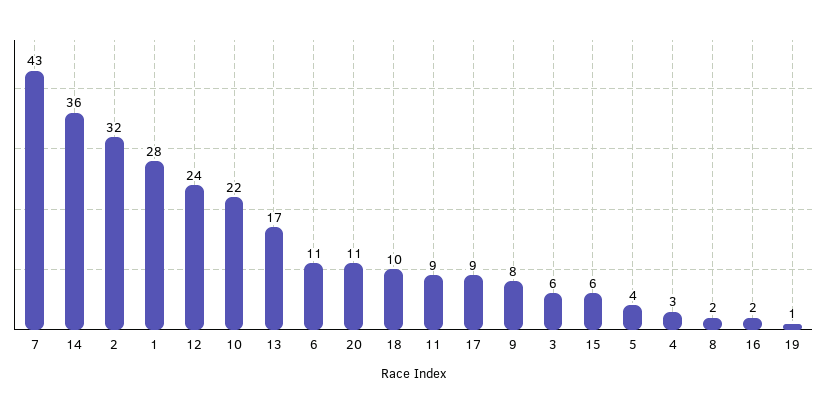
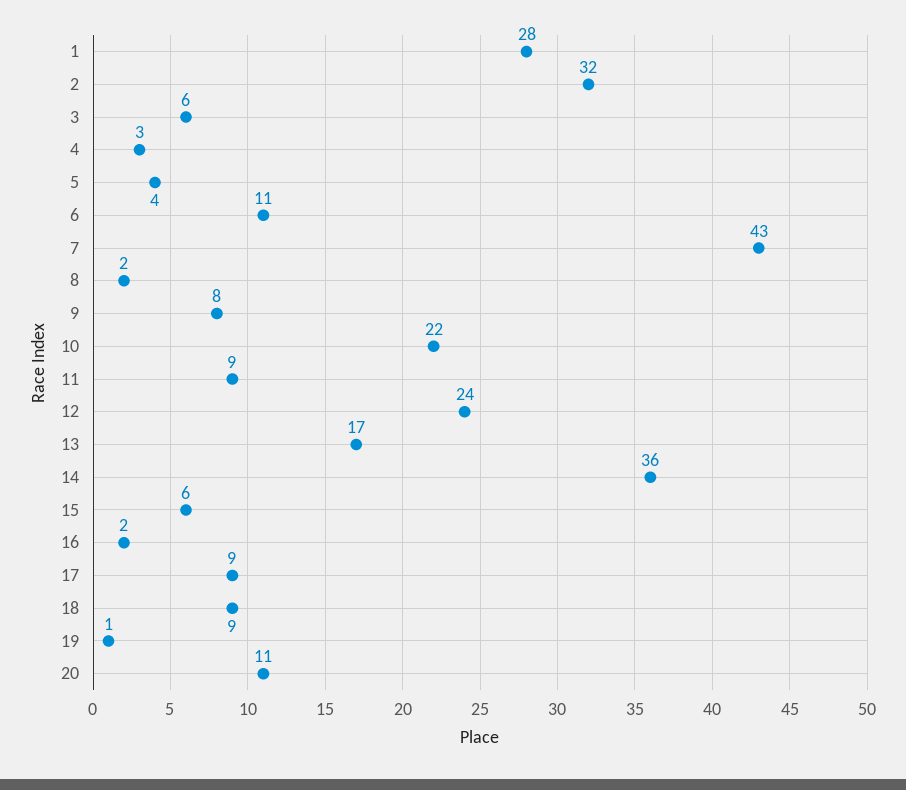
  {
    "7": 43,
    "14": 36,
    "2": 32,
    "1": 28,
    "12": 24,
    "10": 22,
    "13": 17,
    "6": 11,
    "20": 11,
-   "18": 10,
+   "18": 9,
    "11": 9,
    "17": 9,
    "9": 8,
    "3": 6,
    "15": 6,
    "5": 4,
    "4": 3,
    "8": 2,
    "16": 2,
    "19": 1
  }

